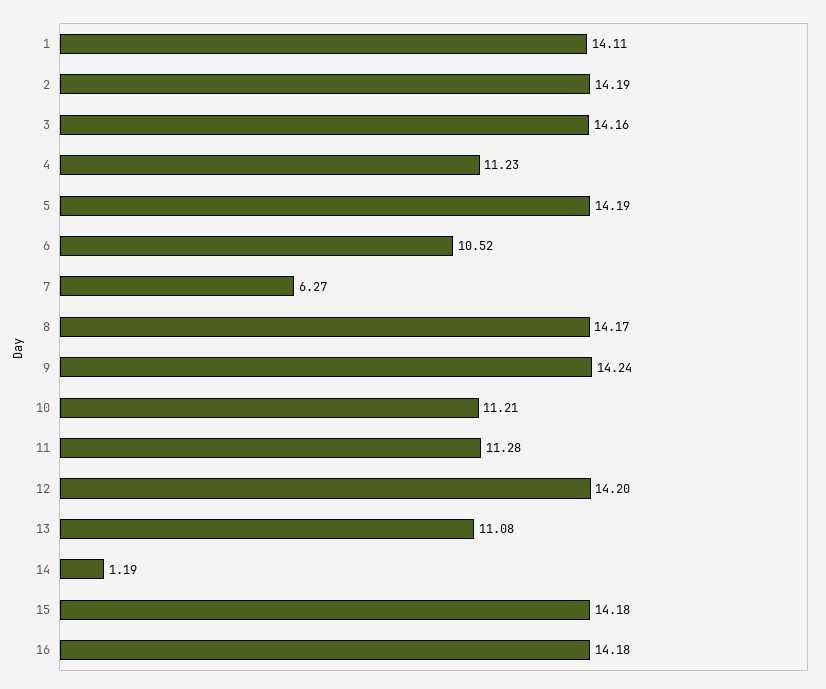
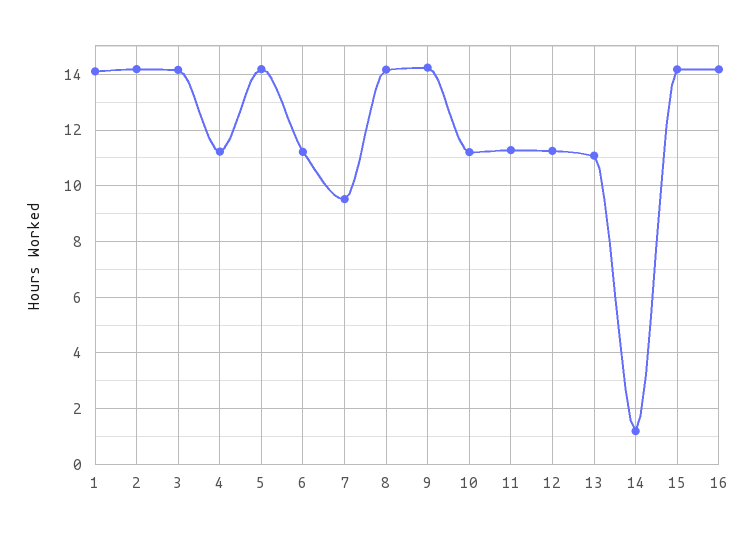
  {
    "1": 14.11,
    "2": 14.19,
    "3": 14.16,
    "4": 11.23,
    "5": 14.19,
-   "6": 10.52,
+   "6": 11.25,
-   "7": 6.27,
+   "7": 9.5,
    "8": 14.17,
    "9": 14.24,
    "10": 11.21,
    "11": 11.28,
-   "12": 14.2,
+   "12": 11.25,
    "13": 11.08,
    "14": 1.19,
    "15": 14.18,
    "16": 14.18
  }

